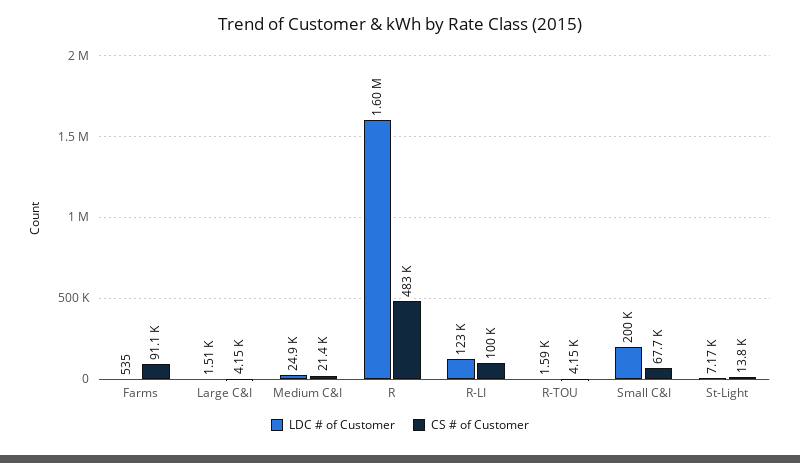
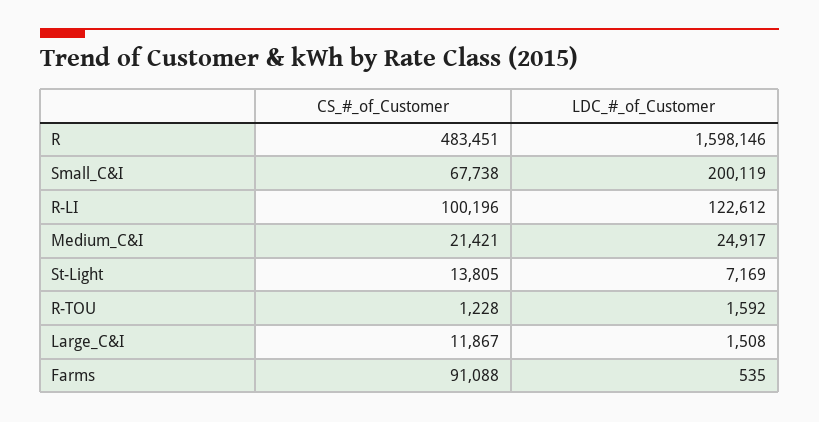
  {
    "LDC # of Customer": {
      "Farms": 535,
      "Large C&I": 1508,
      "Medium C&I": 24917,
      "R": 1598146,
      "R-LI": 122612,
      "R-TOU": 1592,
      "Small C&I": 200119,
      "St-Light": 7169
    },
    "CS # of Customer": {
      "Farms": 91088,
-     "Large C&I": 4150,
+     "Large C&I": 11867,
      "Medium C&I": 21421,
      "R": 483451,
      "R-LI": 100196,
-     "R-TOU": 4150,
+     "R-TOU": 1228,
      "Small C&I": 67738,
      "St-Light": 13805
    }
  }

